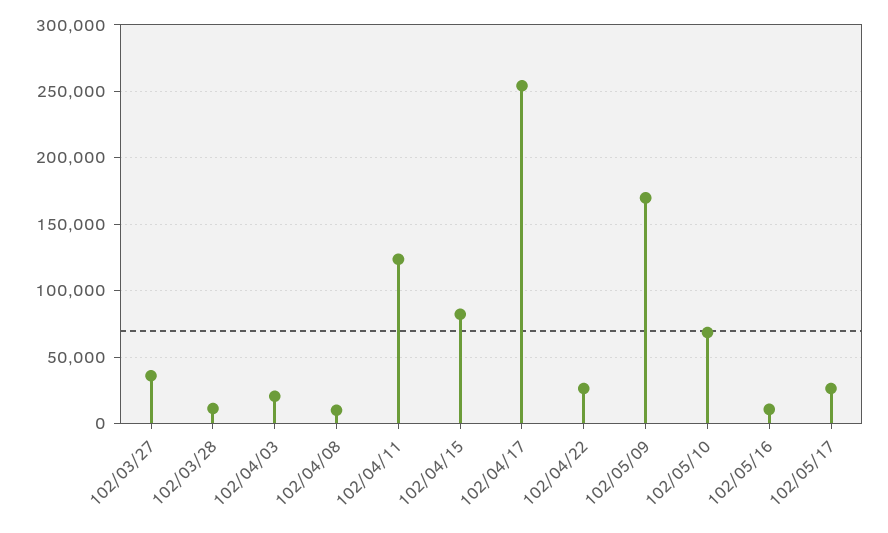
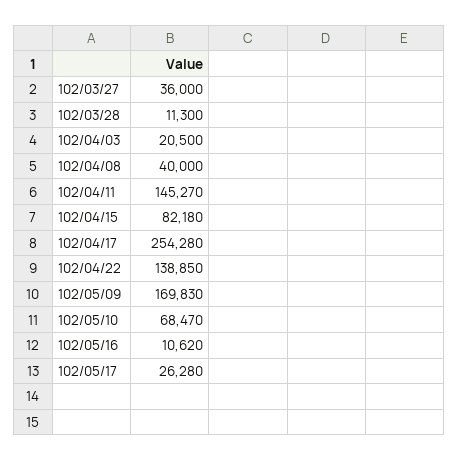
  {
    "102/03/27": 36000,
    "102/03/28": 11300,
    "102/04/03": 20500,
-   "102/04/08": 10000,
+   "102/04/08": 40000,
-   "102/04/11": 125000,
+   "102/04/11": 145270,
    "102/04/15": 82180,
    "102/04/17": 254280,
-   "102/04/22": 25000,
+   "102/04/22": 138850,
    "102/05/09": 169830,
    "102/05/10": 68470,
    "102/05/16": 10620,
    "102/05/17": 26280
  }

